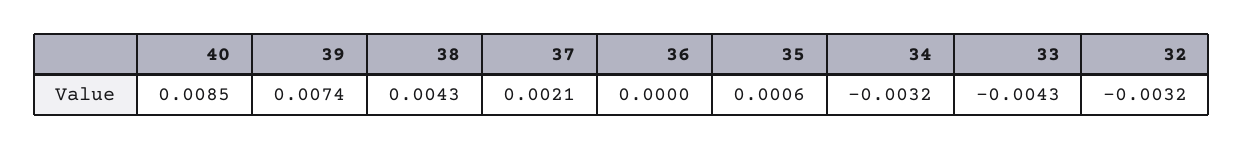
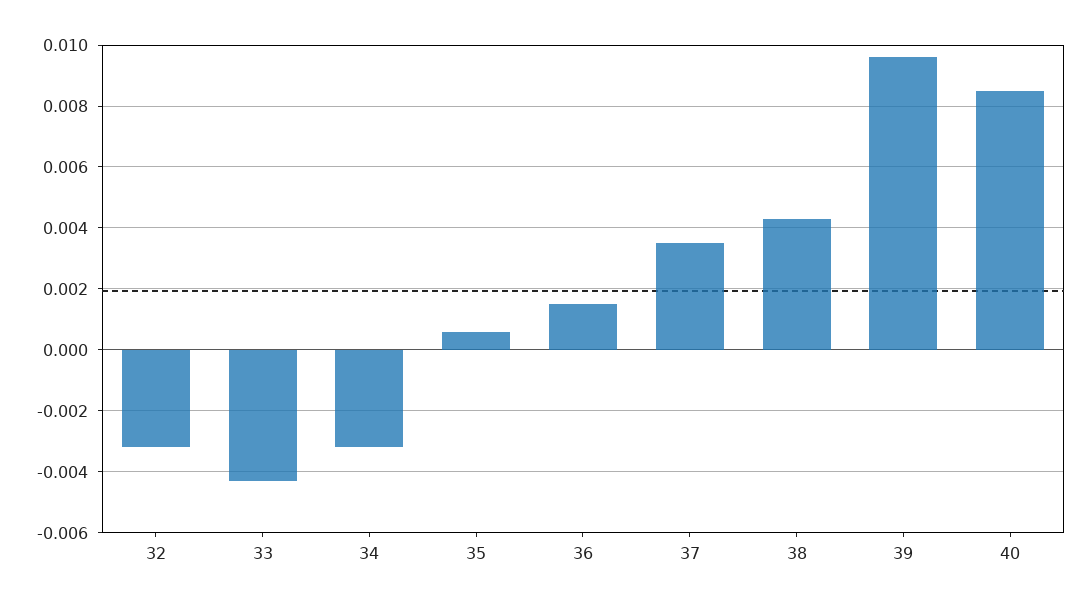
  {
    "40": 0.0085,
-   "39": 0.0074,
+   "39": 0.0095,
    "38": 0.0043,
-   "37": 0.0021,
+   "37": 0.0035,
-   "36": 0,
+   "36": 0.0015,
    "35": 0.0006,
    "34": -0.0032,
    "33": -0.0043,
    "32": -0.0032
  }

